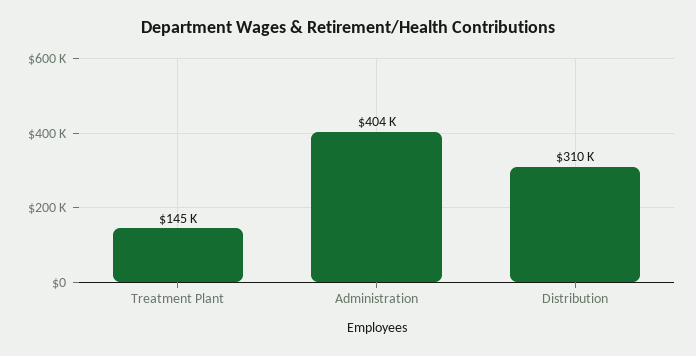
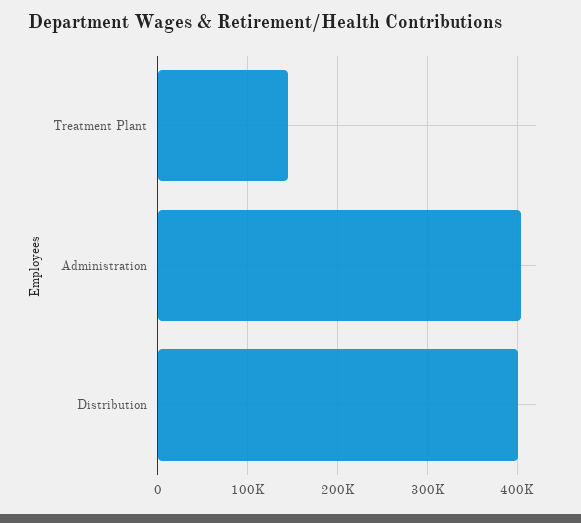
  {
    "Treatment Plant": 145000,
    "Administration": 404000,
-   "Distribution": 310000
+   "Distribution": 400000
  }

